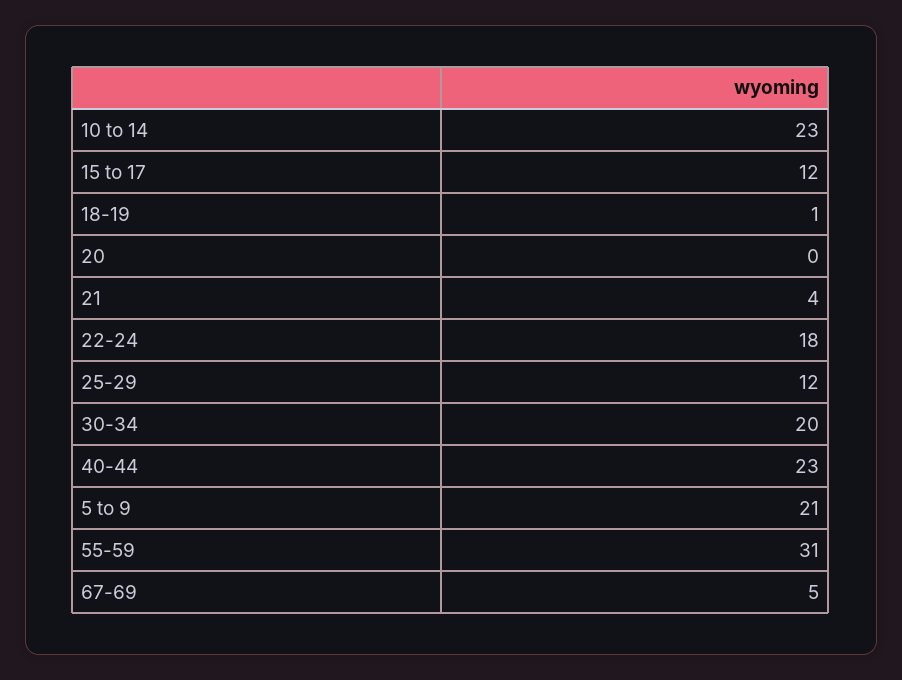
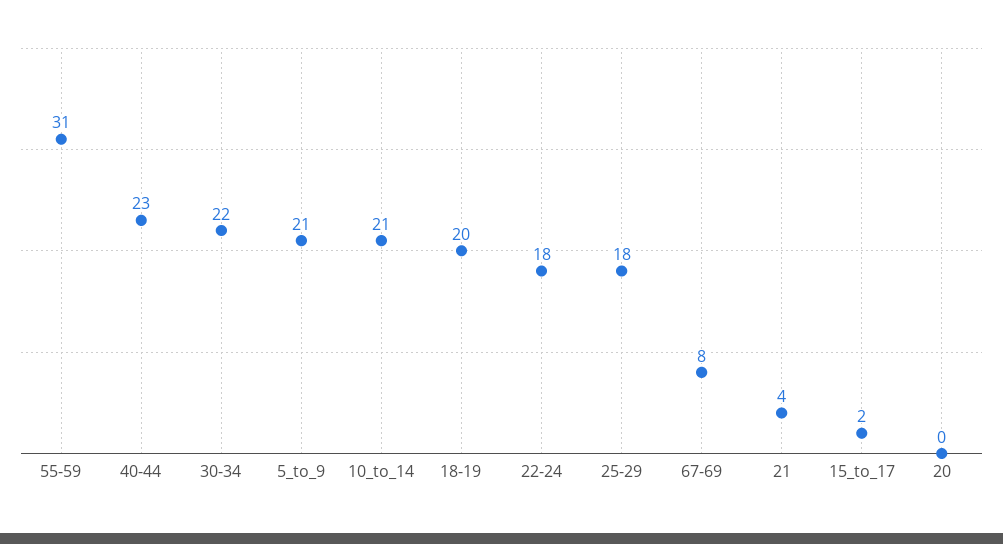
  {
-   "10 to 14": 23,
+   "10 to 14": 21,
-   "15 to 17": 12,
+   "15 to 17": 2,
-   "18-19": 1,
+   "18-19": 20,
    "20": 0,
    "21": 4,
    "22-24": 18,
-   "25-29": 12,
+   "25-29": 18,
-   "30-34": 20,
+   "30-34": 22,
    "40-44": 23,
    "5 to 9": 21,
    "55-59": 31,
-   "67-69": 5
+   "67-69": 8
  }

